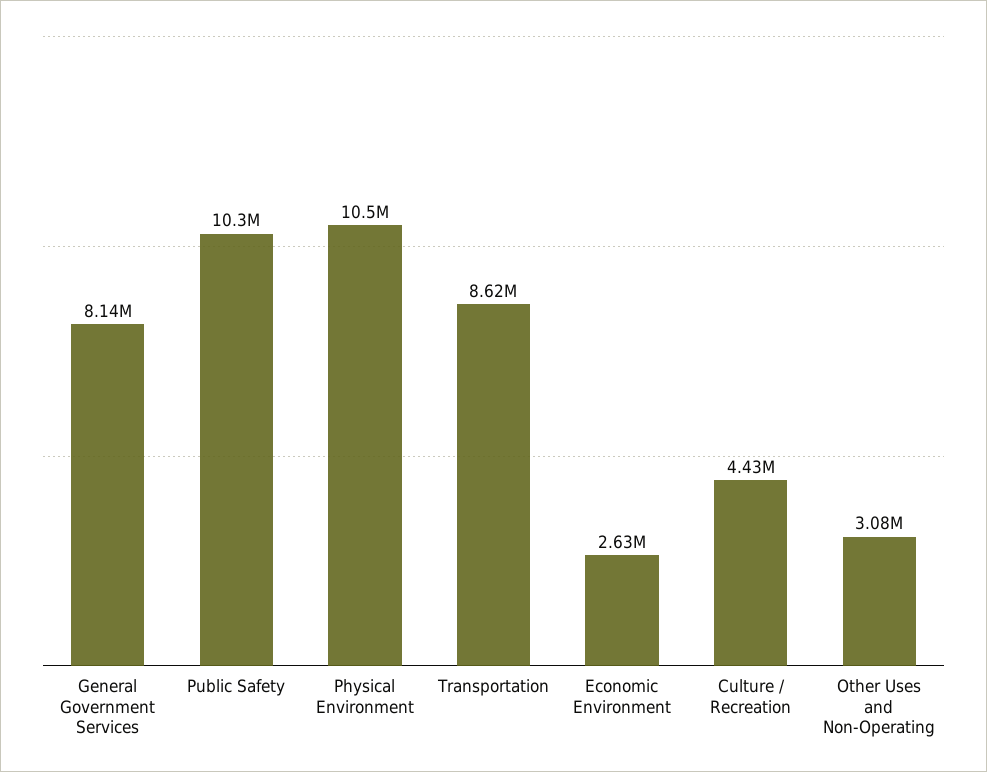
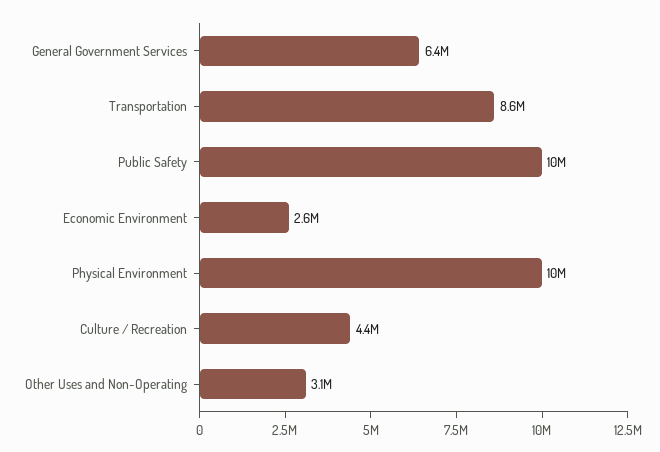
  {
-   "General Government Services": 8140000,
+   "General Government Services": 6400000,
    "Public Safety": 10300000,
    "Physical Environment": 10500000,
    "Transportation": 8620000,
    "Economic Environment": 2630000,
    "Culture / Recreation": 4430000,
    "Other Uses and Non-Operating": 3080000
  }

